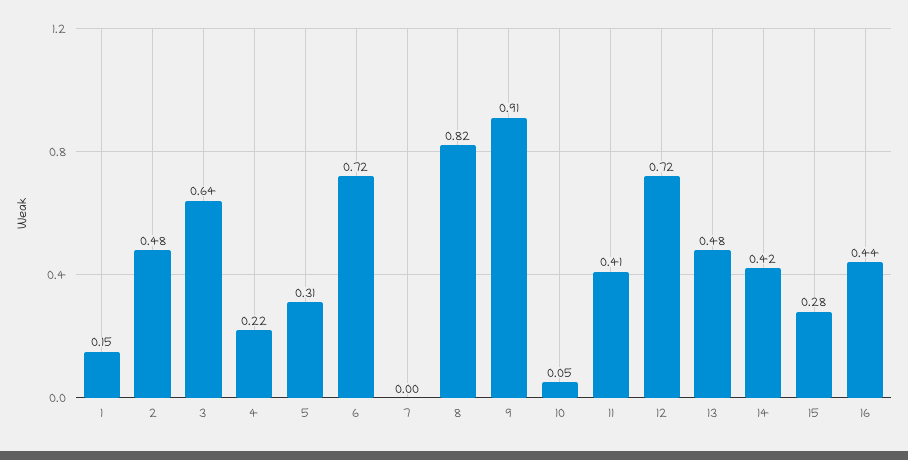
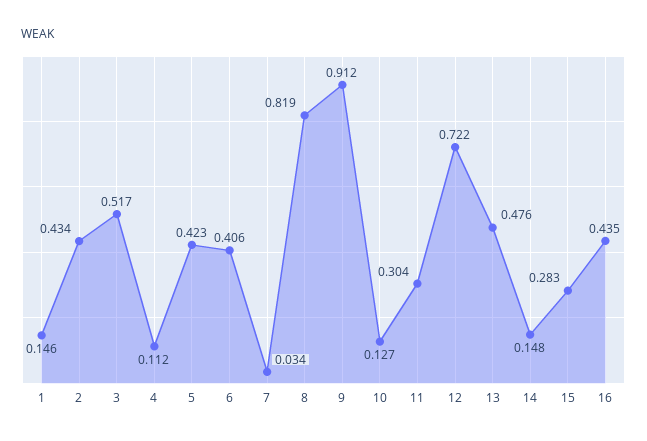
  {
    "1": 0.146,
-   "2": 0.48,
+   "2": 0.434,
-   "3": 0.64,
+   "3": 0.517,
-   "4": 0.22,
+   "4": 0.112,
-   "5": 0.31,
+   "5": 0.423,
-   "6": 0.72,
+   "6": 0.406,
-   "7": 0,
+   "7": 0.034,
    "8": 0.819,
    "9": 0.912,
-   "10": 0.05,
+   "10": 0.127,
-   "11": 0.41,
+   "11": 0.304,
    "12": 0.722,
    "13": 0.476,
-   "14": 0.42,
+   "14": 0.148,
    "15": 0.283,
    "16": 0.435
  }

